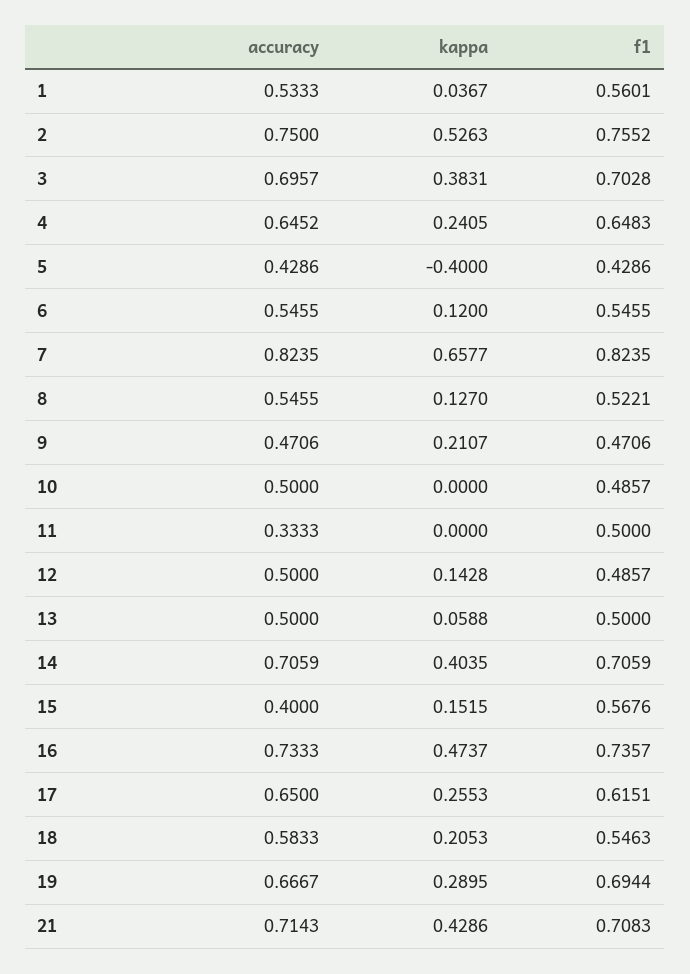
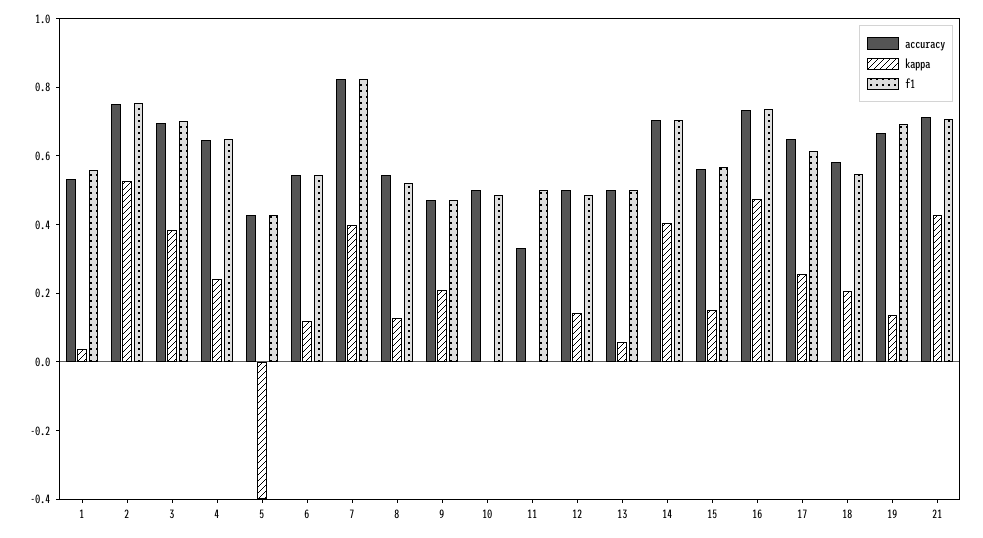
  {
    "accuracy": {
      "1": 0.5333,
      "2": 0.75,
      "3": 0.6957,
      "4": 0.6452,
      "5": 0.4286,
      "6": 0.5455,
      "7": 0.8235,
      "8": 0.5455,
      "9": 0.4706,
      "10": 0.5,
      "11": 0.3333,
      "12": 0.5,
      "13": 0.5,
      "14": 0.7059,
-     "15": 0.4,
+     "15": 0.55,
      "16": 0.7333,
      "17": 0.65,
      "18": 0.5833,
      "19": 0.6667,
      "21": 0.7143
    },
    "kappa": {
      "1": 0.0367,
      "2": 0.5263,
      "3": 0.3831,
      "4": 0.2405,
      "5": -0.4,
      "6": 0.12,
-     "7": 0.6577,
+     "7": 0.4,
      "8": 0.127,
      "9": 0.2107,
      "10": 0,
      "11": 0,
      "12": 0.1428,
      "13": 0.0588,
      "14": 0.4035,
      "15": 0.1515,
      "16": 0.4737,
      "17": 0.2553,
      "18": 0.2053,
-     "19": 0.2895,
+     "19": 0.15,
      "21": 0.4286
    },
    "f1": {
      "1": 0.5601,
      "2": 0.7552,
      "3": 0.7028,
      "4": 0.6483,
      "5": 0.4286,
      "6": 0.5455,
      "7": 0.8235,
      "8": 0.5221,
      "9": 0.4706,
      "10": 0.4857,
      "11": 0.5,
      "12": 0.4857,
      "13": 0.5,
      "14": 0.7059,
      "15": 0.5676,
      "16": 0.7357,
      "17": 0.6151,
      "18": 0.5463,
      "19": 0.6944,
      "21": 0.7083
    }
  }

